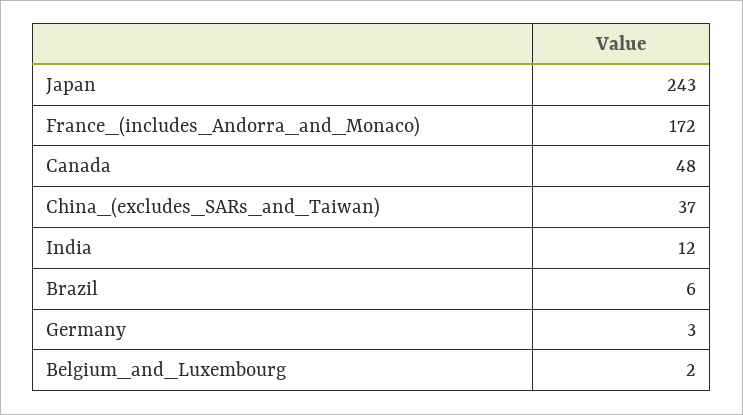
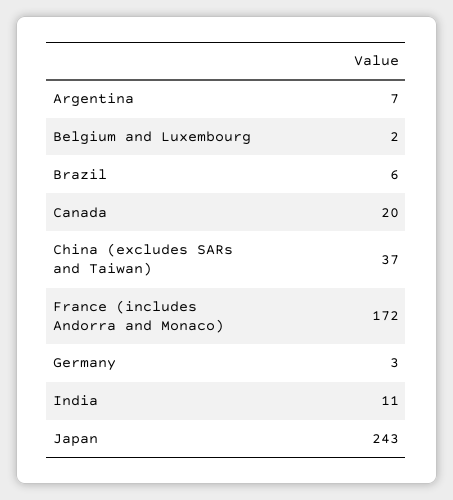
  {
    "Japan": 243,
    "France_(includes_Andorra_and_Monaco)": 172,
-   "Canada": 48,
+   "Canada": 20,
    "China_(excludes_SARs_and_Taiwan)": 37,
-   "India": 12,
+   "India": 11,
    "Brazil": 6,
    "Germany": 3,
-   "Belgium_and_Luxembourg": 2
+   "Belgium_and_Luxembourg": 2,
+   "Argentina": 7
  }

